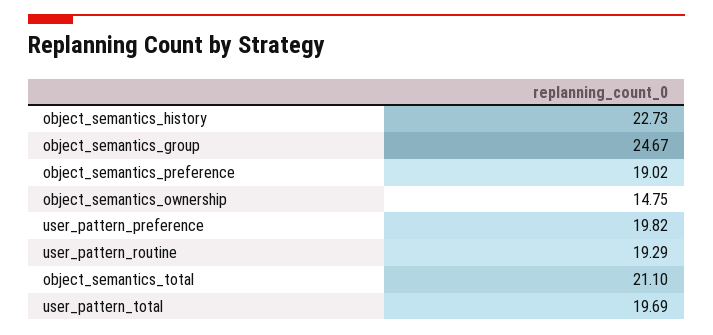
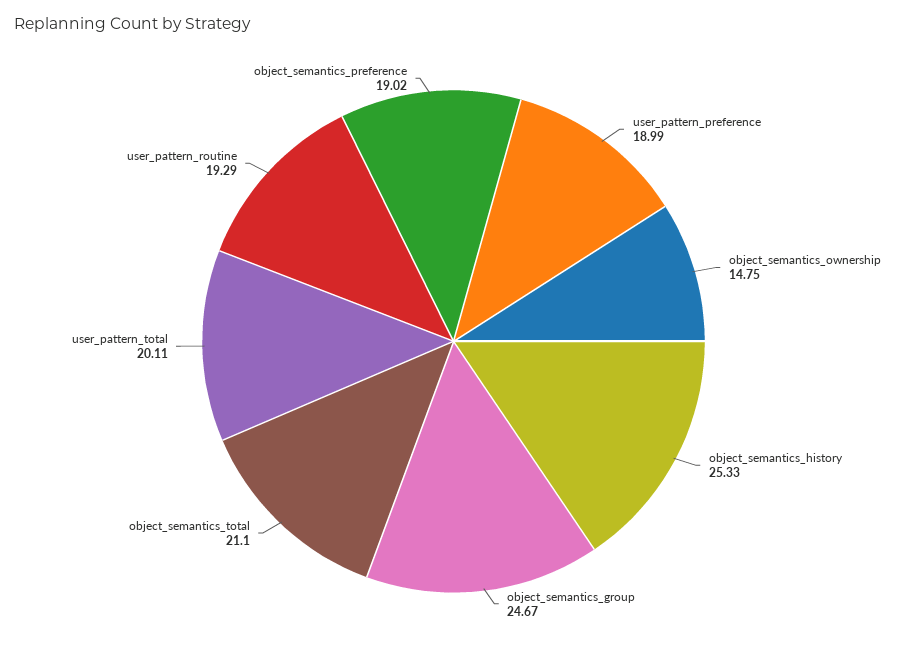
  {
-   "object_semantics_history": 22.73,
+   "object_semantics_history": 25.33,
    "object_semantics_group": 24.67,
    "object_semantics_preference": 19.02,
    "object_semantics_ownership": 14.75,
-   "user_pattern_preference": 19.82,
+   "user_pattern_preference": 18.99,
    "user_pattern_routine": 19.29,
    "object_semantics_total": 21.1,
-   "user_pattern_total": 19.69
+   "user_pattern_total": 20.11
  }

